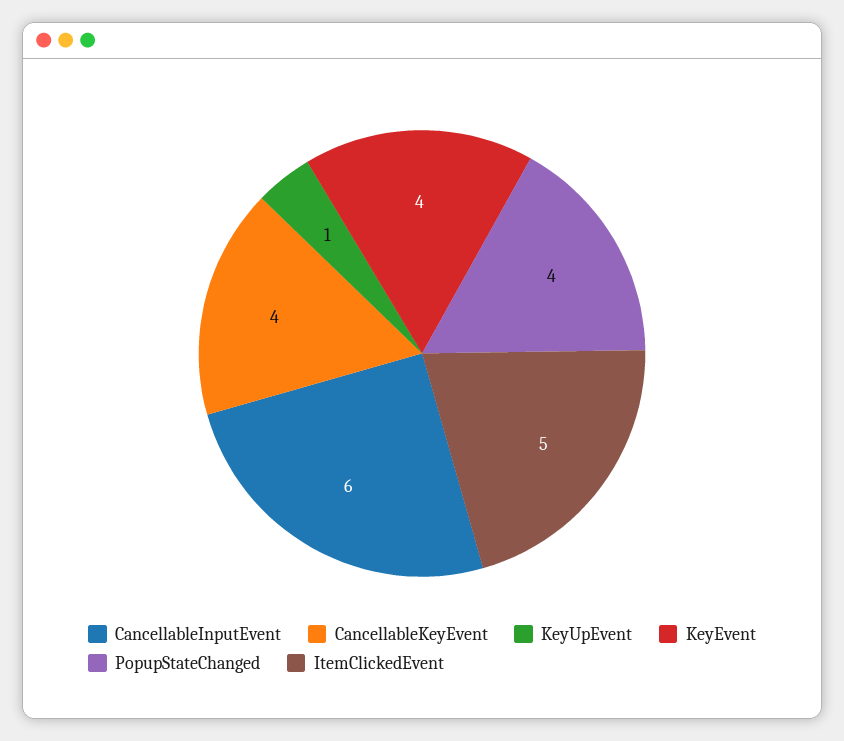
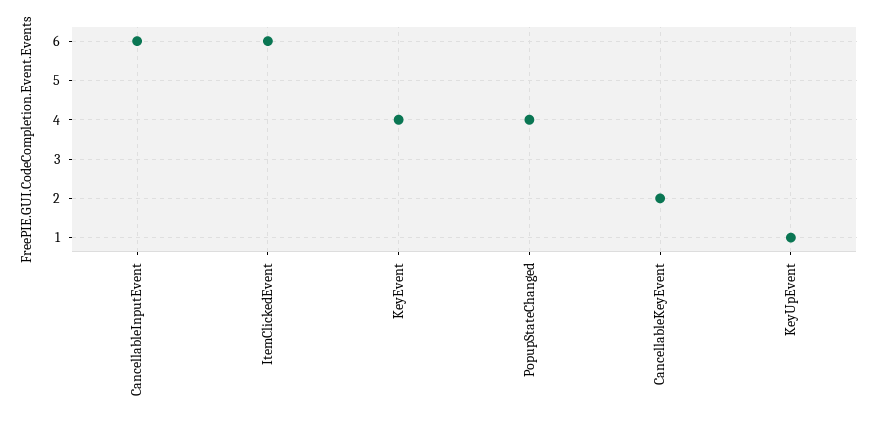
  {
    "CancellableInputEvent": 6,
-   "CancellableKeyEvent": 4,
+   "CancellableKeyEvent": 2,
    "KeyUpEvent": 1,
    "KeyEvent": 4,
    "PopupStateChanged": 4,
-   "ItemClickedEvent": 5
+   "ItemClickedEvent": 6
  }

